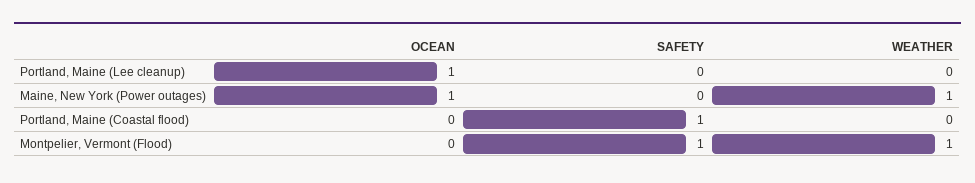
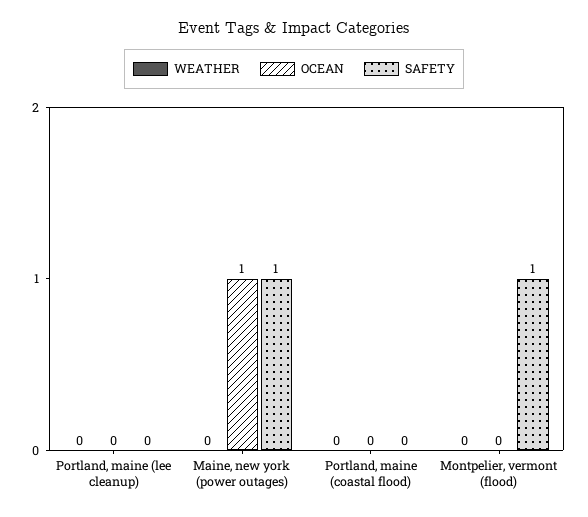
  {
    "OCEAN": {
-     "Portland, Maine (Lee cleanup)": 1,
+     "Portland, Maine (Lee cleanup)": 0,
      "Maine, New York (Power outages)": 1,
      "Portland, Maine (Coastal flood)": 0,
      "Montpelier, Vermont (Flood)": 0
    },
    "SAFETY": {
      "Portland, Maine (Lee cleanup)": 0,
-     "Maine, New York (Power outages)": 0,
+     "Maine, New York (Power outages)": 1,
-     "Portland, Maine (Coastal flood)": 1,
+     "Portland, Maine (Coastal flood)": 0,
      "Montpelier, Vermont (Flood)": 1
    },
    "WEATHER": {
      "Portland, Maine (Lee cleanup)": 0,
-     "Maine, New York (Power outages)": 1,
+     "Maine, New York (Power outages)": 0,
      "Portland, Maine (Coastal flood)": 0,
-     "Montpelier, Vermont (Flood)": 1
+     "Montpelier, Vermont (Flood)": 0
    }
  }

